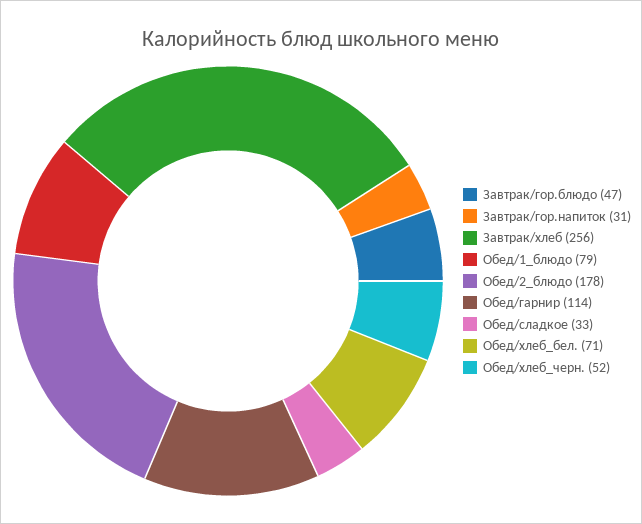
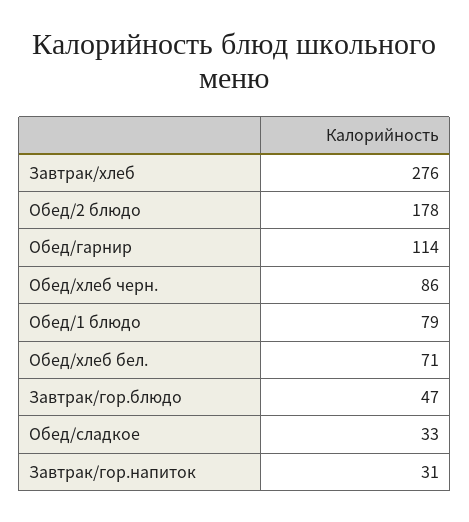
  {
    "Завтрак/гор.блюдо": 47,
    "Завтрак/гор.напиток": 31,
-   "Завтрак/хлеб": 256,
+   "Завтрак/хлеб": 276,
    "Обед/1_блюдо": 79,
    "Обед/2_блюдо": 178,
    "Обед/гарнир": 114,
    "Обед/сладкое": 33,
    "Обед/хлеб_бел.": 71,
-   "Обед/хлеб_черн.": 52
+   "Обед/хлеб_черн.": 86
  }

